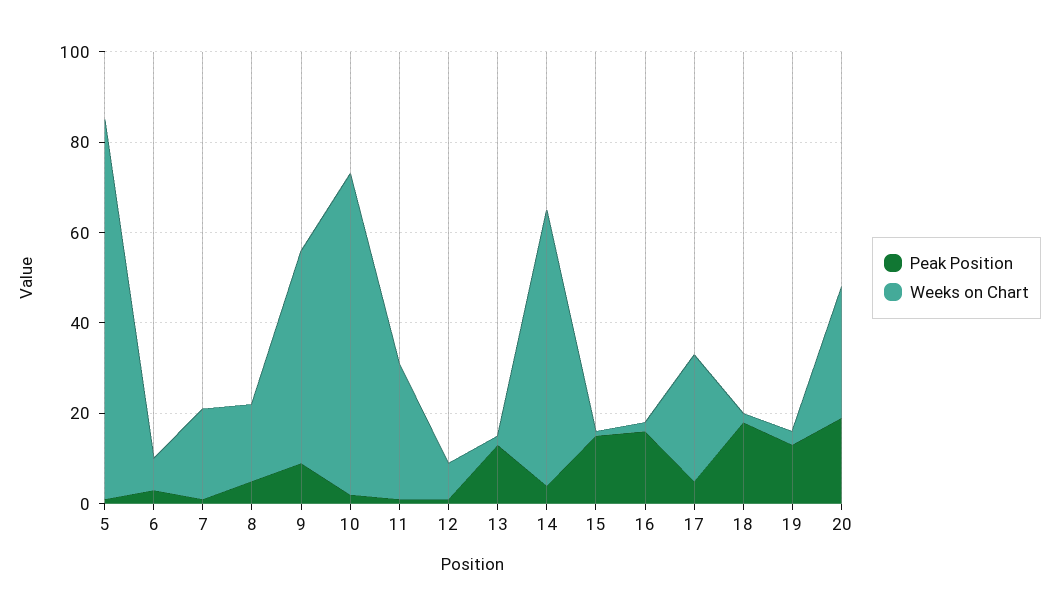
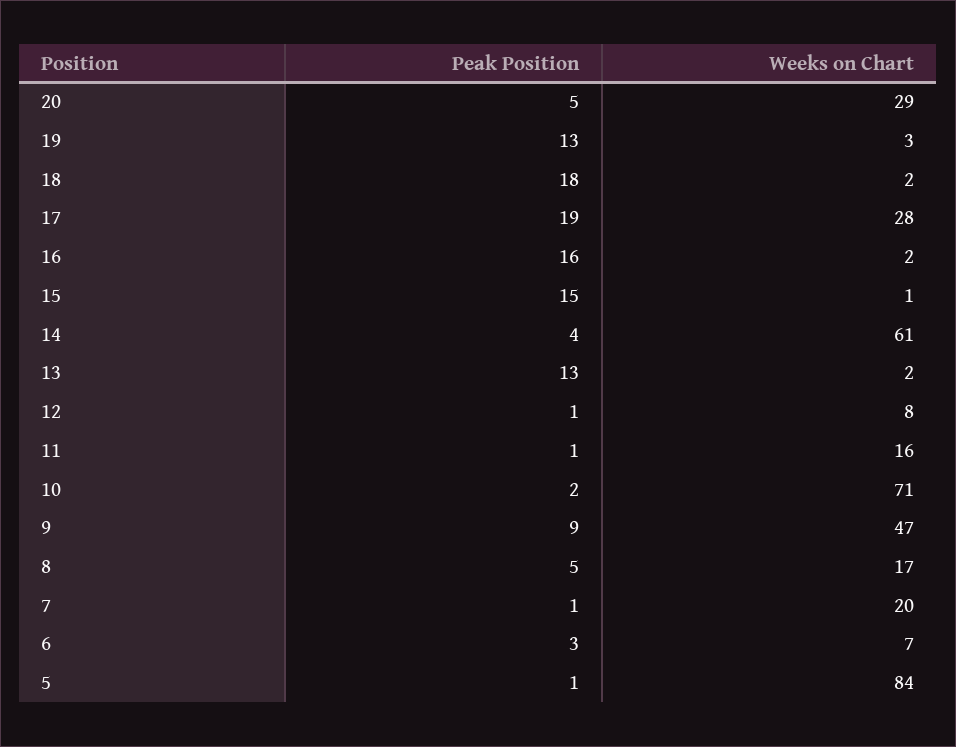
  {
    "Peak Position": {
      "5": 1,
      "6": 3,
      "7": 1,
      "8": 5,
      "9": 9,
      "10": 2,
      "11": 1,
      "12": 1,
      "13": 13,
      "14": 4,
      "15": 15,
      "16": 16,
-     "17": 5,
+     "17": 19,
      "18": 18,
      "19": 13,
-     "20": 20
+     "20": 5
    },
    "Weeks on Chart": {
      "5": 84,
      "6": 7,
      "7": 20,
      "8": 17,
      "9": 47,
      "10": 71,
-     "11": 30,
+     "11": 16,
      "12": 8,
      "13": 2,
      "14": 61,
      "15": 1,
      "16": 2,
      "17": 28,
      "18": 2,
      "19": 3,
      "20": 29
    }
  }

